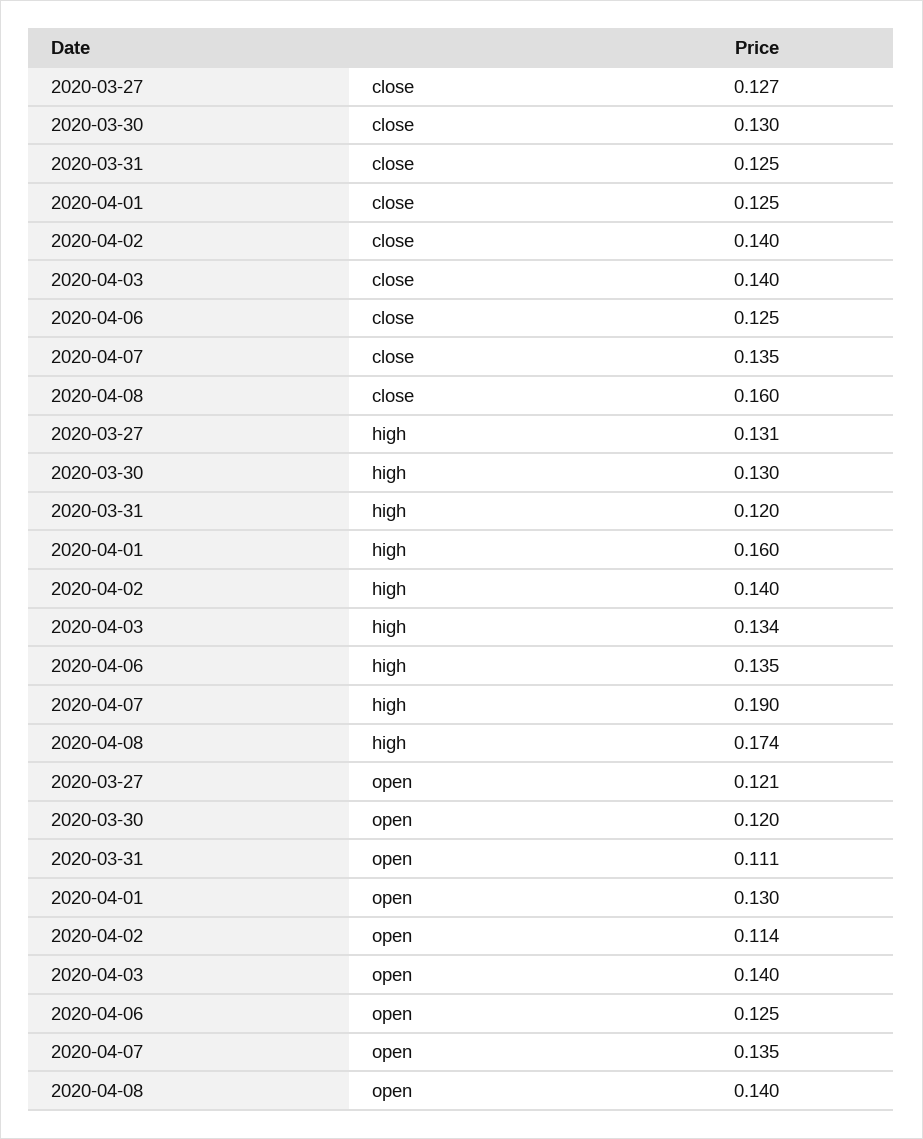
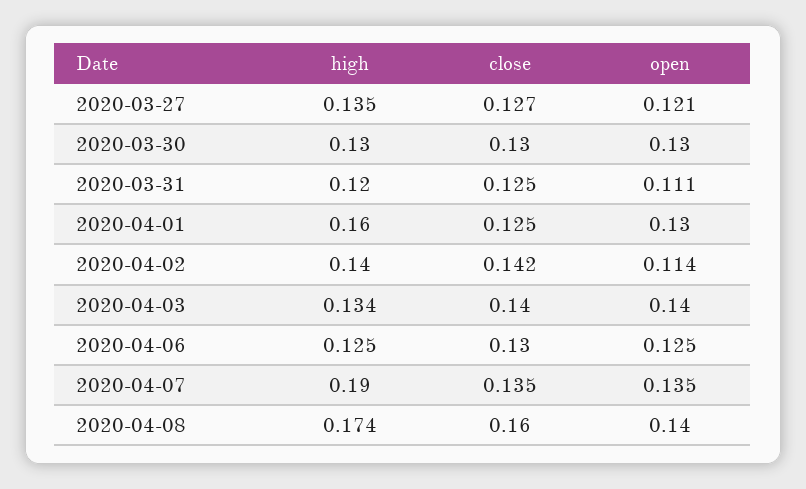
  {
    "2020-03-27": {
      "close": 0.127,
-     "high": 0.131,
+     "high": 0.135,
      "open": 0.121
    },
    "2020-03-30": {
      "close": 0.13,
      "high": 0.13,
-     "open": 0.12
+     "open": 0.13
    },
    "2020-03-31": {
      "close": 0.125,
      "high": 0.12,
      "open": 0.111
    },
    "2020-04-01": {
      "close": 0.125,
      "high": 0.16,
      "open": 0.13
    },
    "2020-04-02": {
-     "close": 0.14,
+     "close": 0.142,
      "high": 0.14,
      "open": 0.114
    },
    "2020-04-03": {
      "close": 0.14,
      "high": 0.134,
      "open": 0.14
    },
    "2020-04-06": {
-     "close": 0.125,
+     "close": 0.13,
-     "high": 0.135,
+     "high": 0.125,
      "open": 0.125
    },
    "2020-04-07": {
      "close": 0.135,
      "high": 0.19,
      "open": 0.135
    },
    "2020-04-08": {
      "close": 0.16,
      "high": 0.174,
      "open": 0.14
    }
  }

